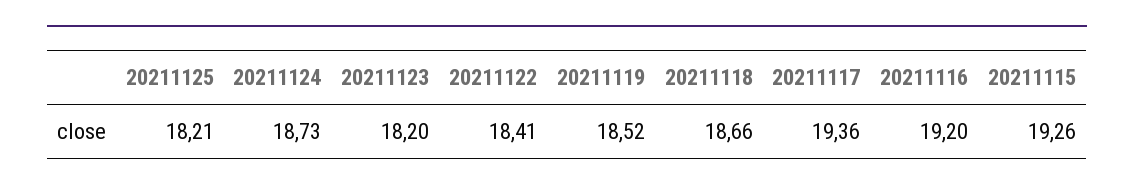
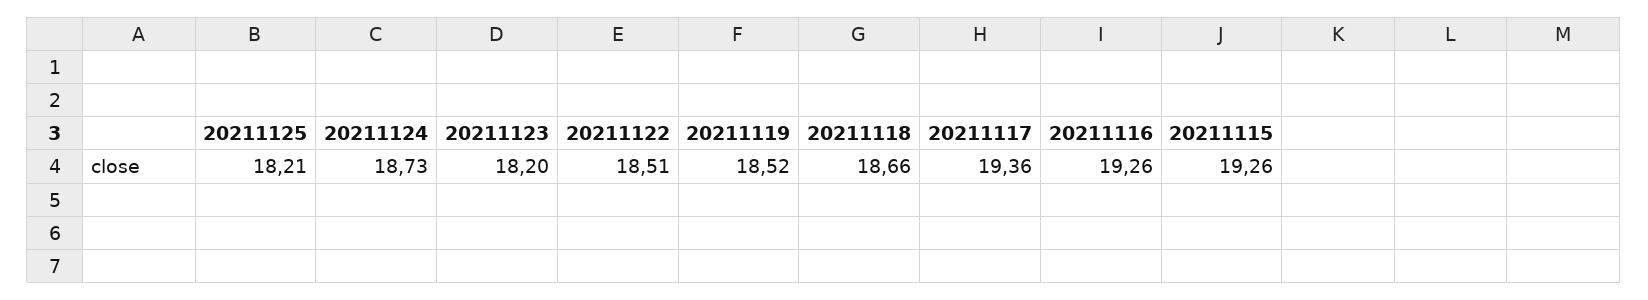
  {
    "20211125": 18.21,
    "20211124": 18.73,
    "20211123": 18.2,
-   "20211122": 18.41,
+   "20211122": 18.51,
    "20211119": 18.52,
    "20211118": 18.66,
    "20211117": 19.36,
-   "20211116": 19.2,
+   "20211116": 19.26,
    "20211115": 19.26
  }

